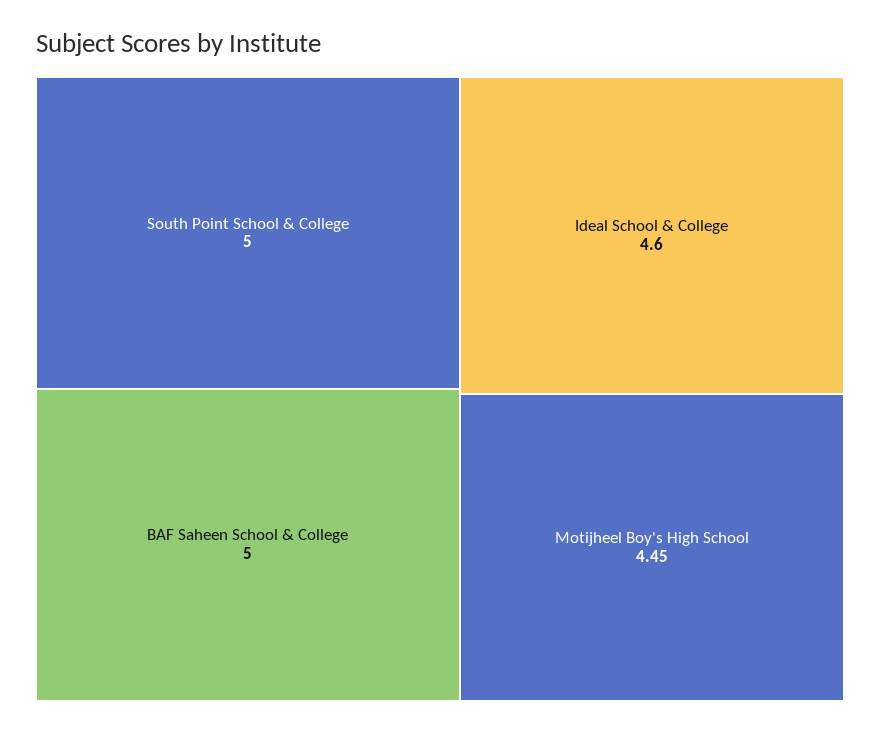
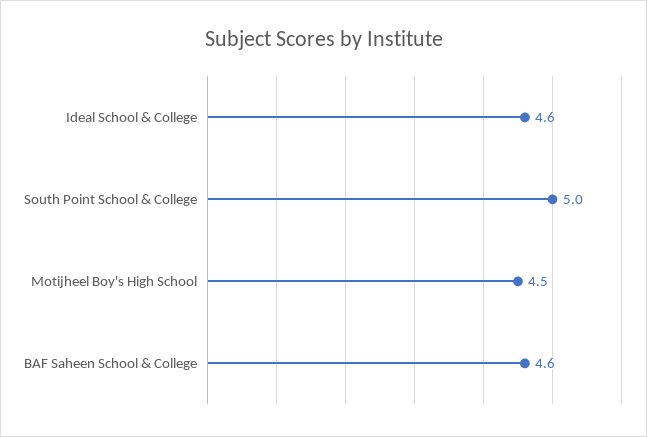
  {
    "South Point School & College": 5,
-   "BAF Saheen School & College": 5,
+   "BAF Saheen School & College": 4.6,
    "Ideal School & College": 4.6,
-   "Motijheel Boy's High School": 4.45
+   "Motijheel Boy's High School": 4.5
  }

